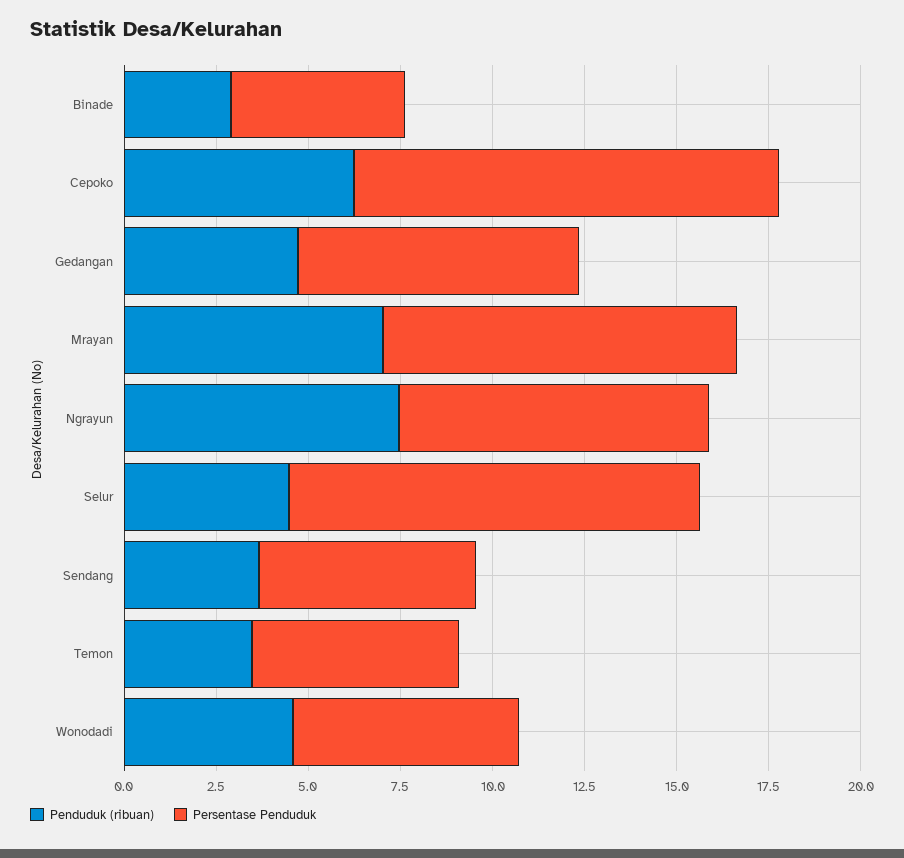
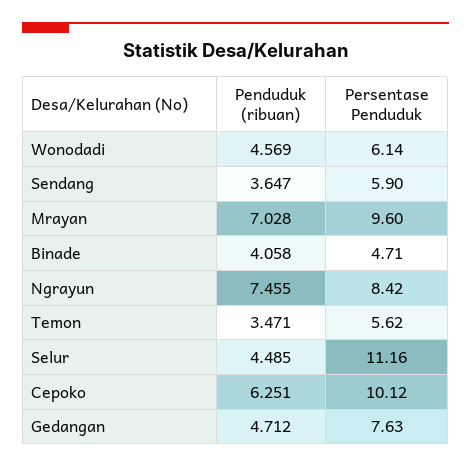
  {
    "Penduduk (ribuan)": {
-     "Binade": 3,
+     "Binade": 4.058,
      "Cepoko": 6.251,
      "Gedangan": 4.712,
      "Mrayan": 7.028,
      "Ngrayun": 7.455,
      "Selur": 4.485,
      "Sendang": 3.647,
      "Temon": 3.471,
      "Wonodadi": 4.569
    },
    "Persentase Penduduk": {
      "Binade": 4.71,
-     "Cepoko": 11.5,
+     "Cepoko": 10.12,
      "Gedangan": 7.63,
      "Mrayan": 9.6,
      "Ngrayun": 8.42,
      "Selur": 11.16,
      "Sendang": 5.9,
      "Temon": 5.62,
      "Wonodadi": 6.14
    }
  }

